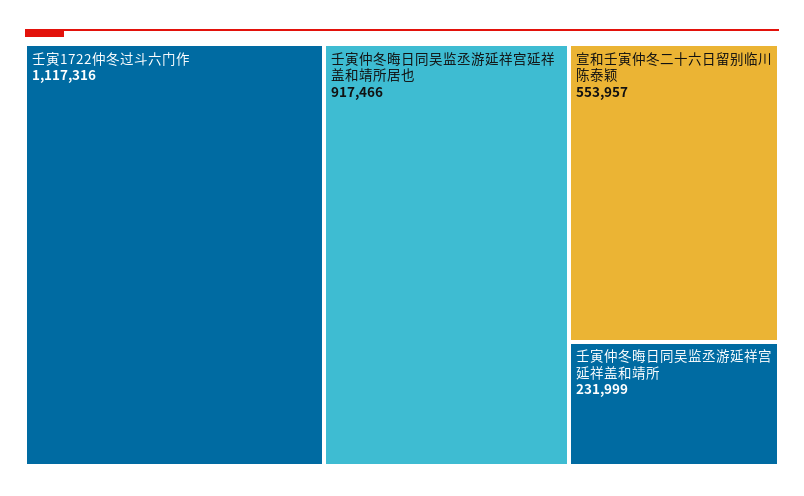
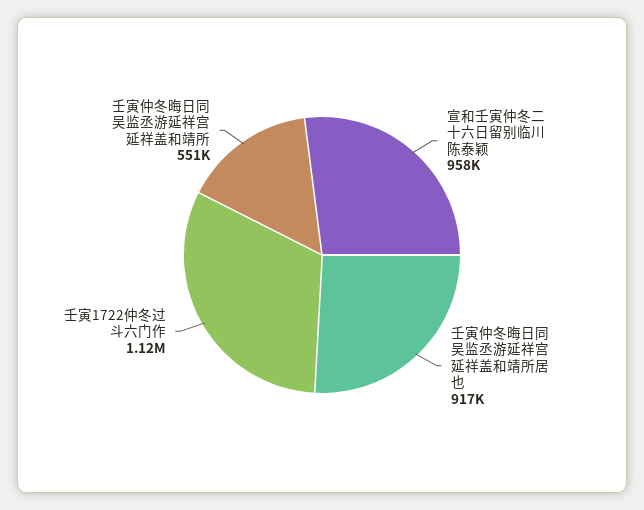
  {
    "壬寅1722仲冬过斗六门作": 1117316,
    "壬寅仲冬晦日同吴监丞游延祥宫延祥盖和靖所居也": 917466,
-   "宣和壬寅仲冬二十六日留别临川陈泰颖": 553957,
+   "宣和壬寅仲冬二十六日留别临川陈泰颖": 958000,
-   "壬寅仲冬晦日同吴监丞游延祥宫延祥盖和靖所": 231999
+   "壬寅仲冬晦日同吴监丞游延祥宫延祥盖和靖所": 551000
  }

